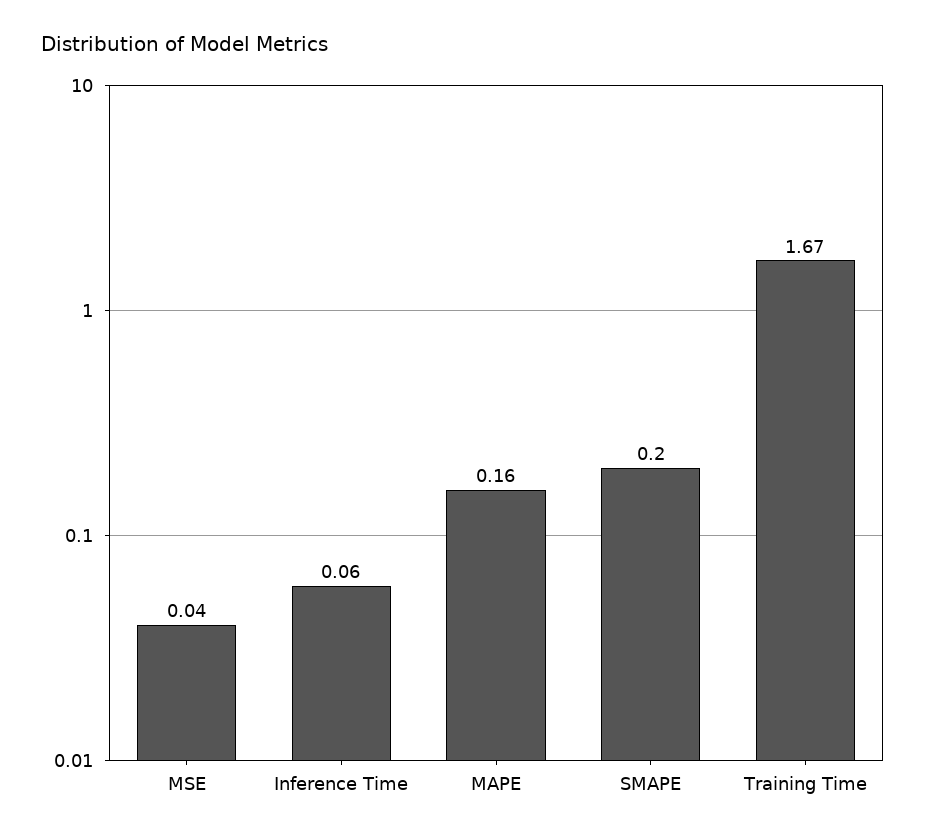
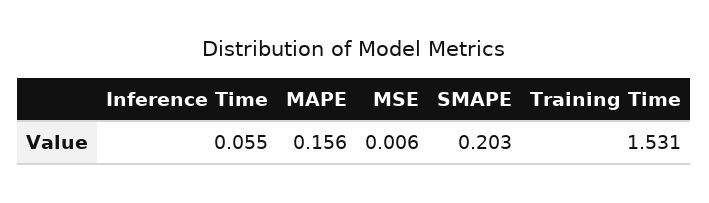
  {
-   "MSE": 0.04,
+   "MSE": 0.006,
    "Inference Time": 0.055,
    "MAPE": 0.156,
    "SMAPE": 0.203,
-   "Training Time": 1.67
+   "Training Time": 1.531
  }

